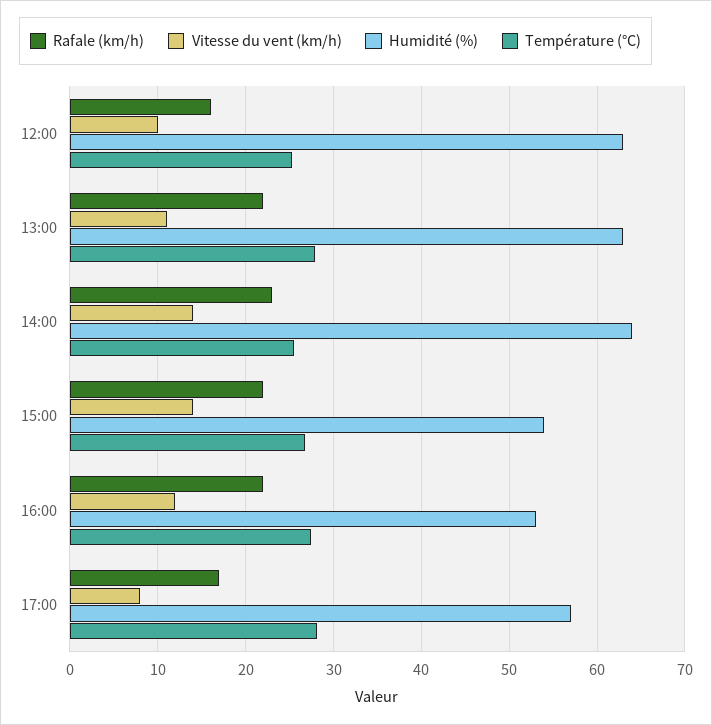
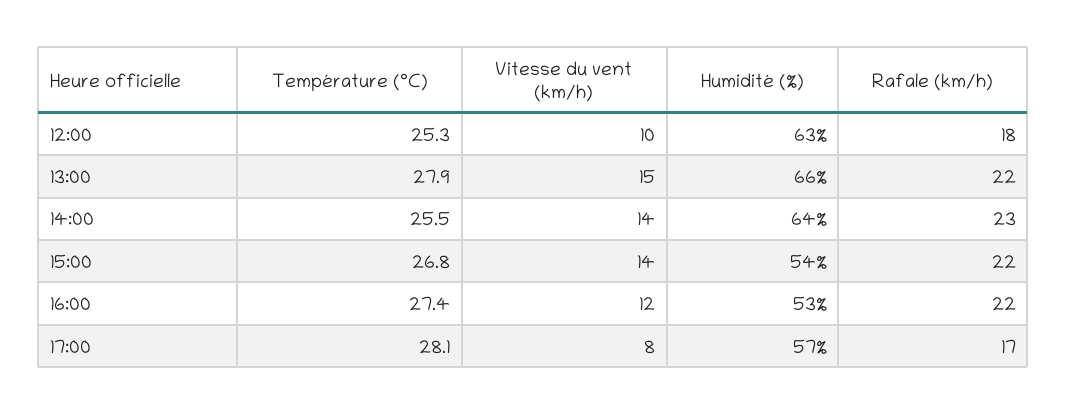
  {
    "Rafale (km/h)": {
-     "12:00": 16,
+     "12:00": 18,
      "13:00": 22,
      "14:00": 23,
      "15:00": 22,
      "16:00": 22,
      "17:00": 17
    },
    "Vitesse du vent (km/h)": {
      "12:00": 10,
-     "13:00": 11,
+     "13:00": 15,
      "14:00": 14,
      "15:00": 14,
      "16:00": 12,
      "17:00": 8
    },
    "Humidité (%)": {
      "12:00": 63,
-     "13:00": 63,
+     "13:00": 66,
      "14:00": 64,
      "15:00": 54,
      "16:00": 53,
      "17:00": 57
    },
    "Température (°C)": {
      "12:00": 25.3,
      "13:00": 27.9,
      "14:00": 25.5,
      "15:00": 26.8,
      "16:00": 27.4,
      "17:00": 28.1
    }
  }

